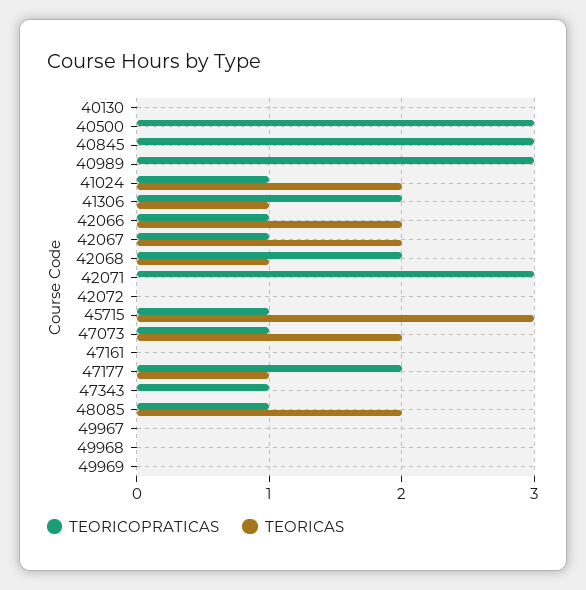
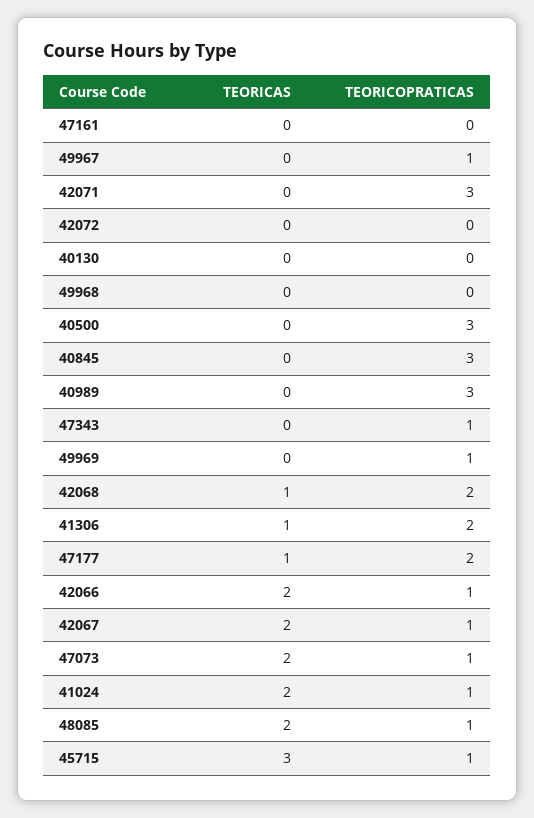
  {
    "TEORICOPRATICAS": {
      "40130": 0,
      "40500": 3,
      "40845": 3,
      "40989": 3,
      "41024": 1,
      "41306": 2,
      "42066": 1,
      "42067": 1,
      "42068": 2,
      "42071": 3,
      "42072": 0,
      "45715": 1,
      "47073": 1,
      "47161": 0,
      "47177": 2,
      "47343": 1,
      "48085": 1,
-     "49967": 0,
+     "49967": 1,
      "49968": 0,
-     "49969": 0
+     "49969": 1
    },
    "TEORICAS": {
      "40130": 0,
      "40500": 0,
      "40845": 0,
      "40989": 0,
      "41024": 2,
      "41306": 1,
      "42066": 2,
      "42067": 2,
      "42068": 1,
      "42071": 0,
      "42072": 0,
      "45715": 3,
      "47073": 2,
      "47161": 0,
      "47177": 1,
      "47343": 0,
      "48085": 2,
      "49967": 0,
      "49968": 0,
      "49969": 0
    }
  }

